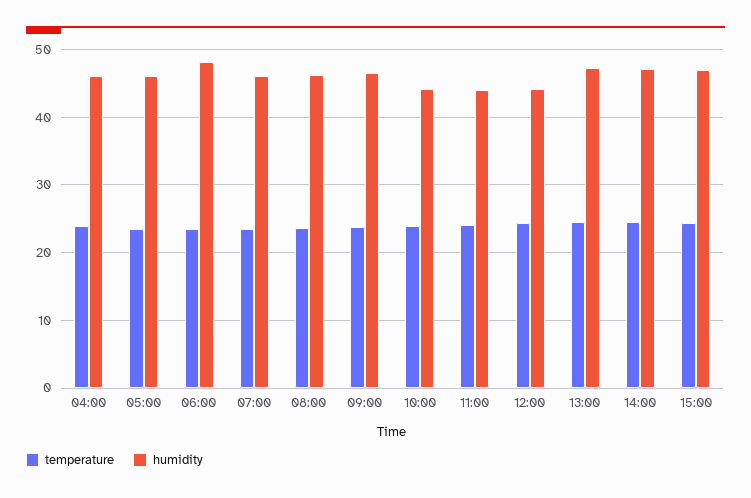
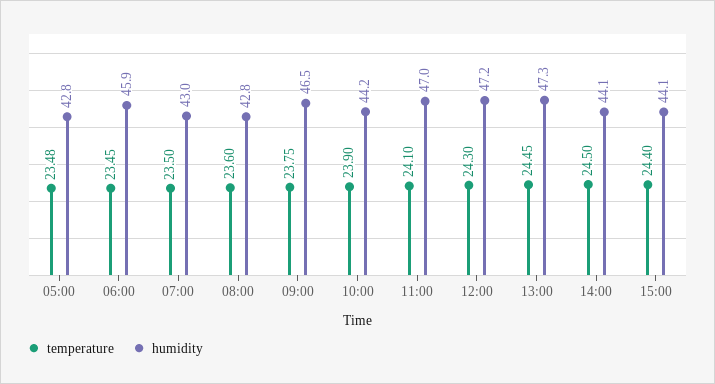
  {
    "temperature": {
-     "04:00": 24,
      "05:00": 23.48,
      "06:00": 23.45,
      "07:00": 23.5,
      "08:00": 23.6,
      "09:00": 23.75,
      "10:00": 23.9,
      "11:00": 24.1,
      "12:00": 24.3,
      "13:00": 24.45,
      "14:00": 24.5,
      "15:00": 24.4
    },
    "humidity": {
-     "04:00": 46,
-     "05:00": 46,
+     "05:00": 42.8,
-     "06:00": 48,
+     "06:00": 45.9,
-     "07:00": 46,
+     "07:00": 43,
-     "08:00": 46,
+     "08:00": 42.8,
      "09:00": 46.5,
      "10:00": 44.2,
-     "11:00": 44,
+     "11:00": 47,
-     "12:00": 44,
+     "12:00": 47.2,
      "13:00": 47.3,
-     "14:00": 47,
+     "14:00": 44.1,
-     "15:00": 47
+     "15:00": 44.1
    }
  }

